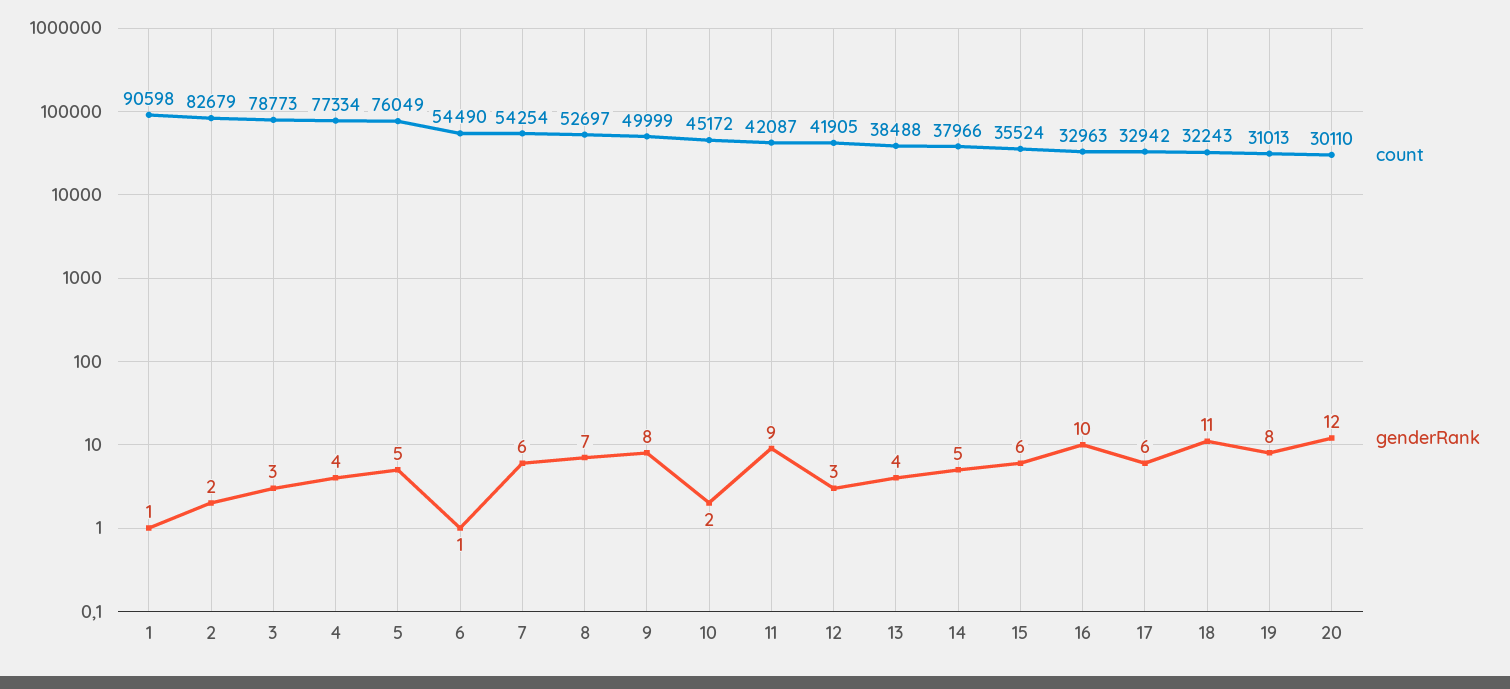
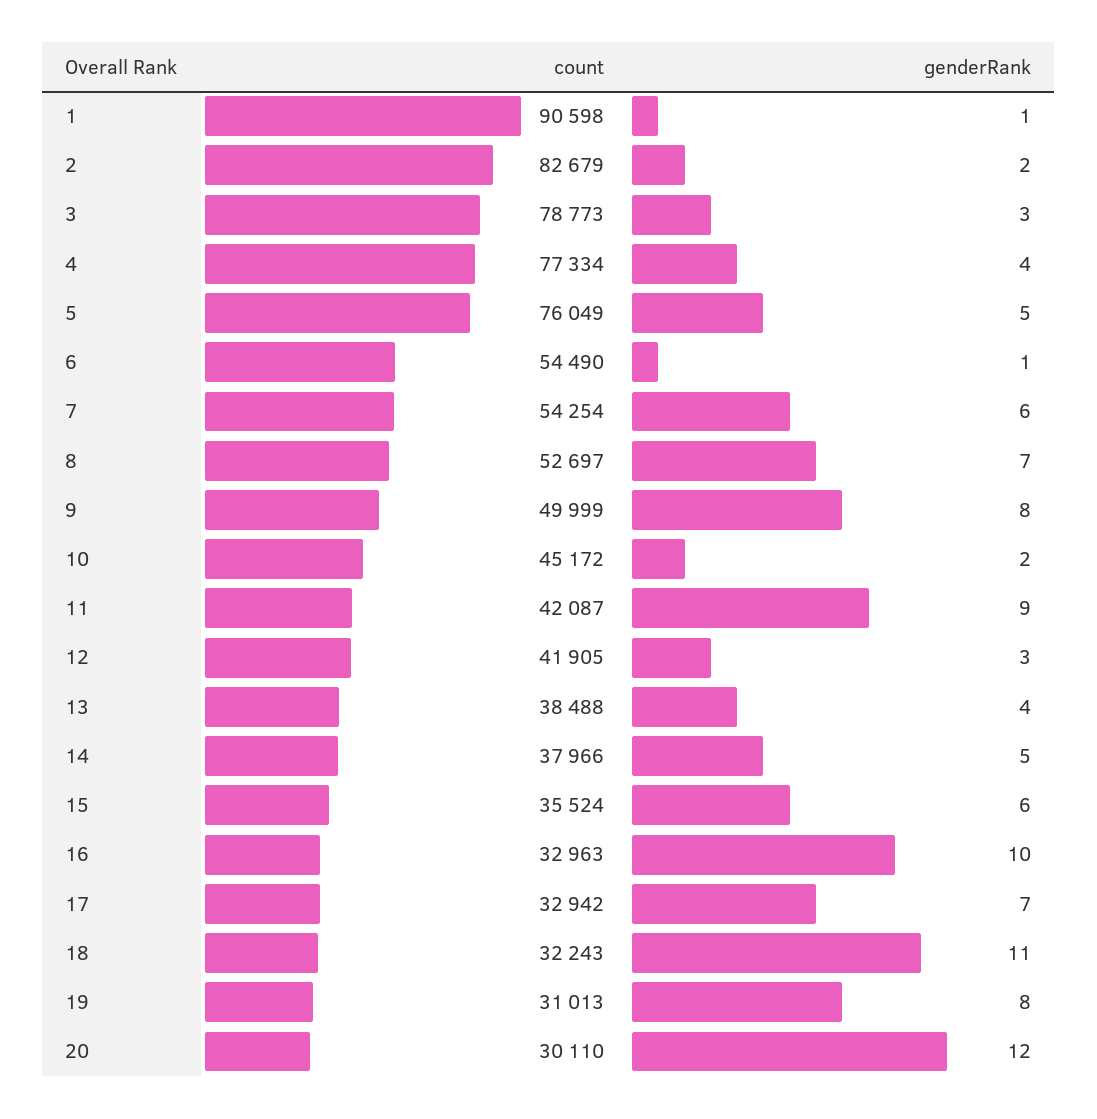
  {
    "count": {
      "1": 90598,
      "2": 82679,
      "3": 78773,
      "4": 77334,
      "5": 76049,
      "6": 54490,
      "7": 54254,
      "8": 52697,
      "9": 49999,
      "10": 45172,
      "11": 42087,
      "12": 41905,
      "13": 38488,
      "14": 37966,
      "15": 35524,
      "16": 32963,
      "17": 32942,
      "18": 32243,
      "19": 31013,
      "20": 30110
    },
    "genderRank": {
      "1": 1,
      "2": 2,
      "3": 3,
      "4": 4,
      "5": 5,
      "6": 1,
      "7": 6,
      "8": 7,
      "9": 8,
      "10": 2,
      "11": 9,
      "12": 3,
      "13": 4,
      "14": 5,
      "15": 6,
      "16": 10,
-     "17": 6,
+     "17": 7,
      "18": 11,
      "19": 8,
      "20": 12
    }
  }

